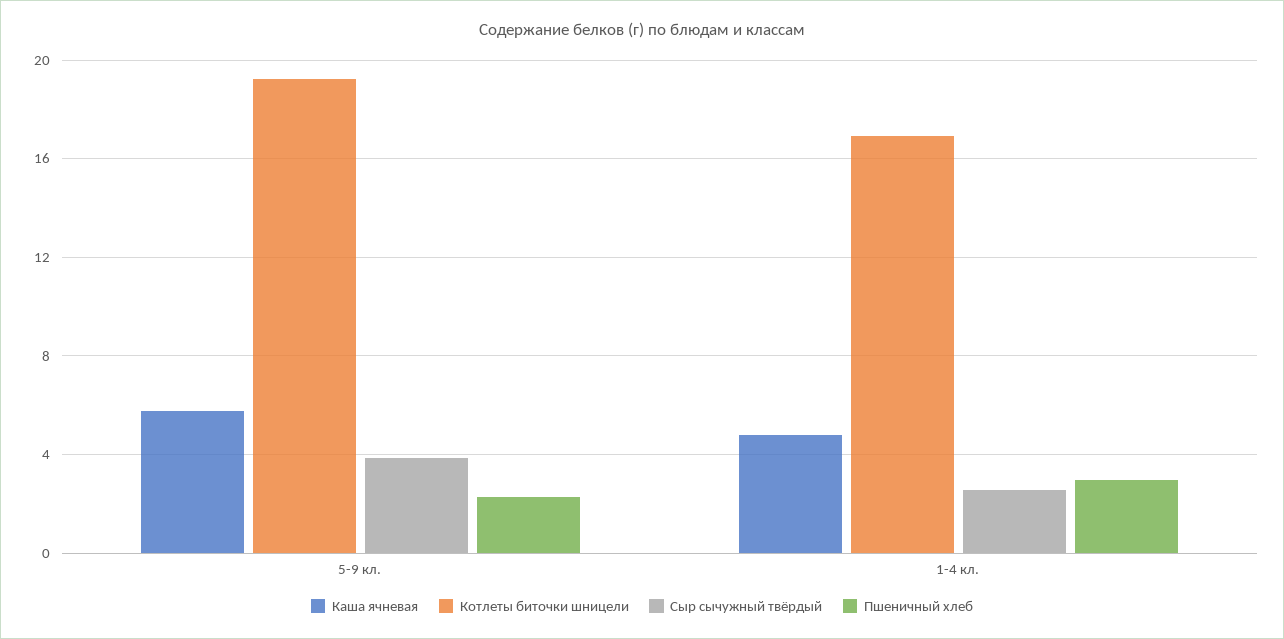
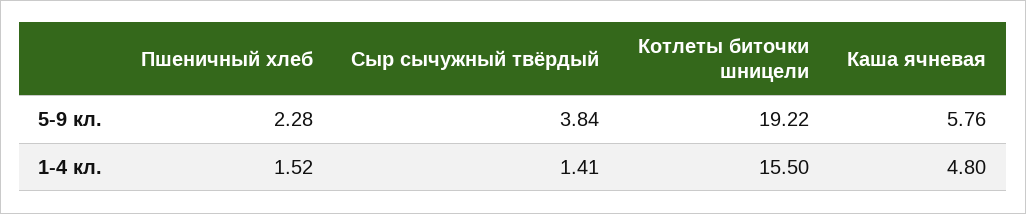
  {
    "Каша ячневая": {
      "5-9 кл.": 5.76,
      "1-4 кл.": 4.8
    },
    "Котлеты биточки шницели": {
      "5-9 кл.": 19.22,
-     "1-4 кл.": 17
+     "1-4 кл.": 15.5
    },
    "Сыр сычужный твёрдый": {
      "5-9 кл.": 3.84,
-     "1-4 кл.": 2.5
+     "1-4 кл.": 1.41
    },
    "Пшеничный хлеб": {
      "5-9 кл.": 2.28,
-     "1-4 кл.": 3
+     "1-4 кл.": 1.52
    }
  }

